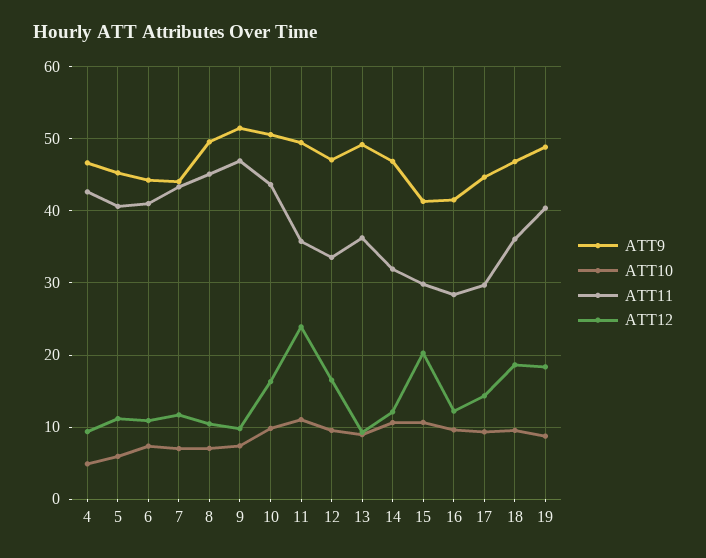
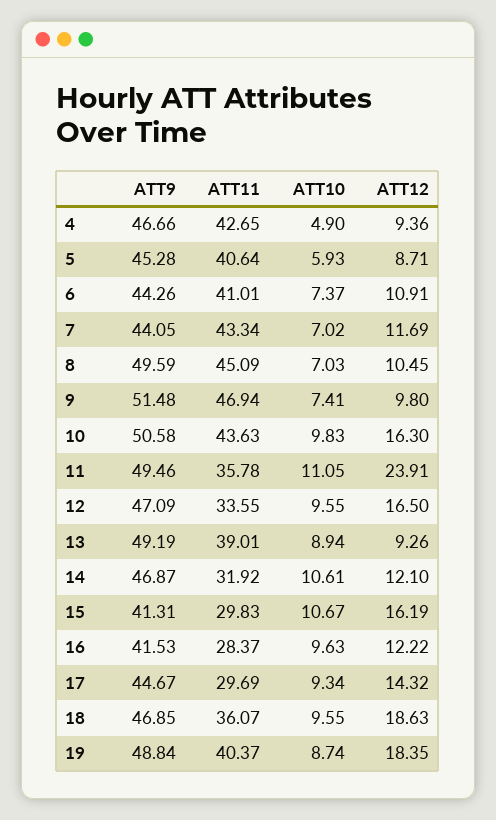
  {
    "ATT9": {
      "4": 46.66,
      "5": 45.28,
      "6": 44.26,
      "7": 44.05,
      "8": 49.59,
      "9": 51.48,
      "10": 50.58,
      "11": 49.46,
      "12": 47.09,
      "13": 49.19,
      "14": 46.87,
      "15": 41.31,
      "16": 41.53,
      "17": 44.67,
      "18": 46.85,
      "19": 48.84
    },
    "ATT10": {
      "4": 4.9,
      "5": 5.93,
      "6": 7.37,
      "7": 7.02,
      "8": 7.03,
      "9": 7.41,
      "10": 9.83,
      "11": 11.05,
      "12": 9.55,
      "13": 8.94,
      "14": 10.61,
      "15": 10.67,
      "16": 9.63,
      "17": 9.34,
      "18": 9.55,
      "19": 8.74
    },
    "ATT11": {
      "4": 42.65,
      "5": 40.64,
      "6": 41.01,
      "7": 43.34,
      "8": 45.09,
      "9": 46.94,
      "10": 43.63,
      "11": 35.78,
      "12": 33.55,
-     "13": 36,
+     "13": 39.01,
      "14": 31.92,
      "15": 29.83,
      "16": 28.37,
      "17": 29.69,
      "18": 36.07,
      "19": 40.37
    },
    "ATT12": {
      "4": 9.36,
-     "5": 11,
+     "5": 8.71,
      "6": 10.91,
      "7": 11.69,
      "8": 10.45,
      "9": 9.8,
      "10": 16.3,
      "11": 23.91,
      "12": 16.5,
      "13": 9.26,
      "14": 12.1,
-     "15": 20,
+     "15": 16.19,
      "16": 12.22,
      "17": 14.32,
      "18": 18.63,
      "19": 18.35
    }
  }

